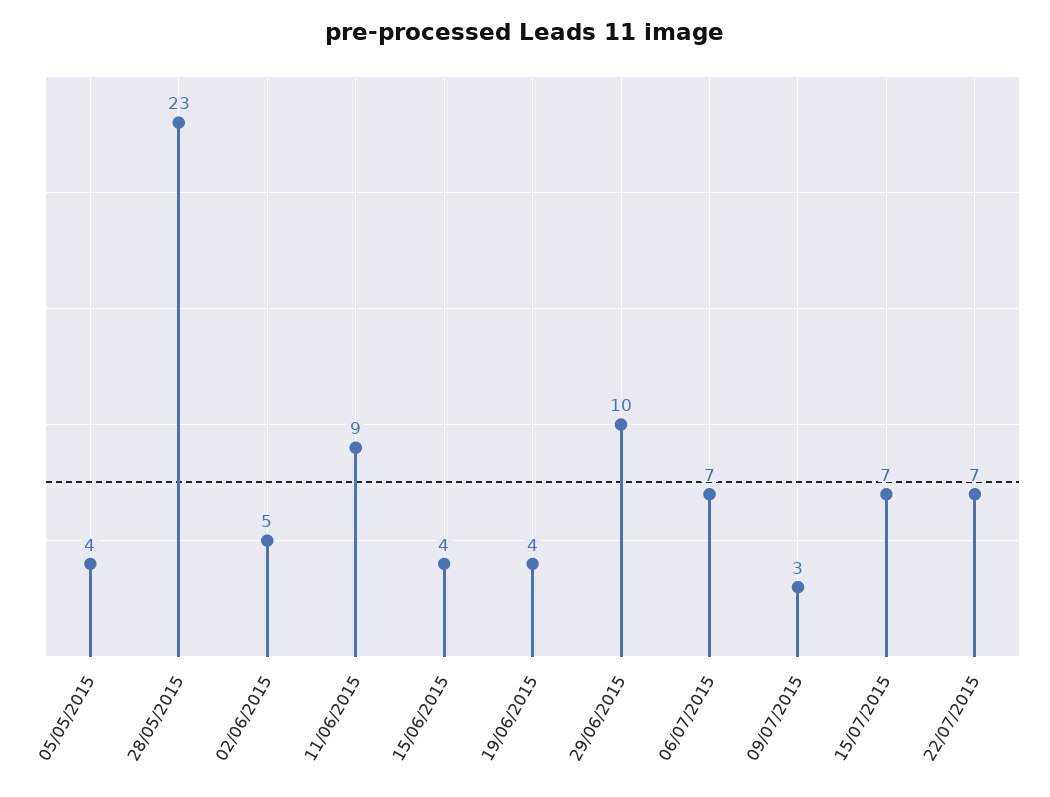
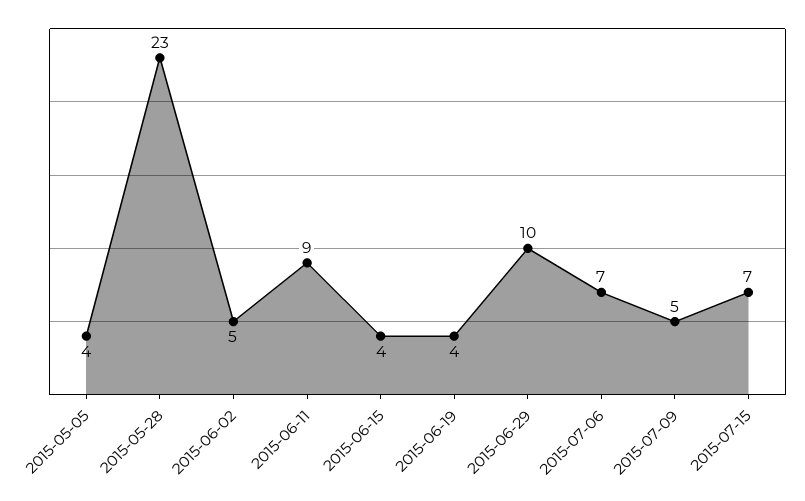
  {
    "05/05/2015": 4,
    "28/05/2015": 23,
    "02/06/2015": 5,
    "11/06/2015": 9,
    "15/06/2015": 4,
    "19/06/2015": 4,
    "29/06/2015": 10,
    "06/07/2015": 7,
-   "09/07/2015": 3,
+   "09/07/2015": 5,
-   "15/07/2015": 7,
+   "15/07/2015": 7
-   "22/07/2015": 7
  }

